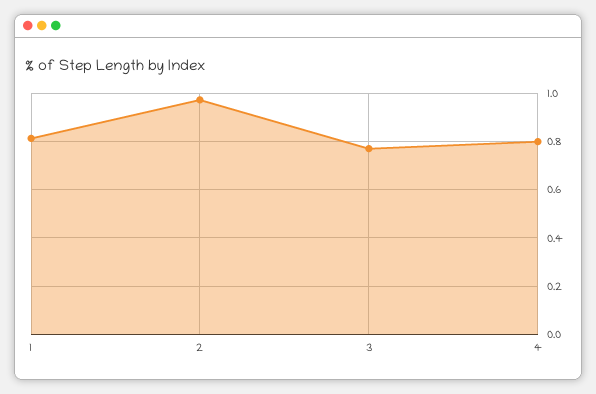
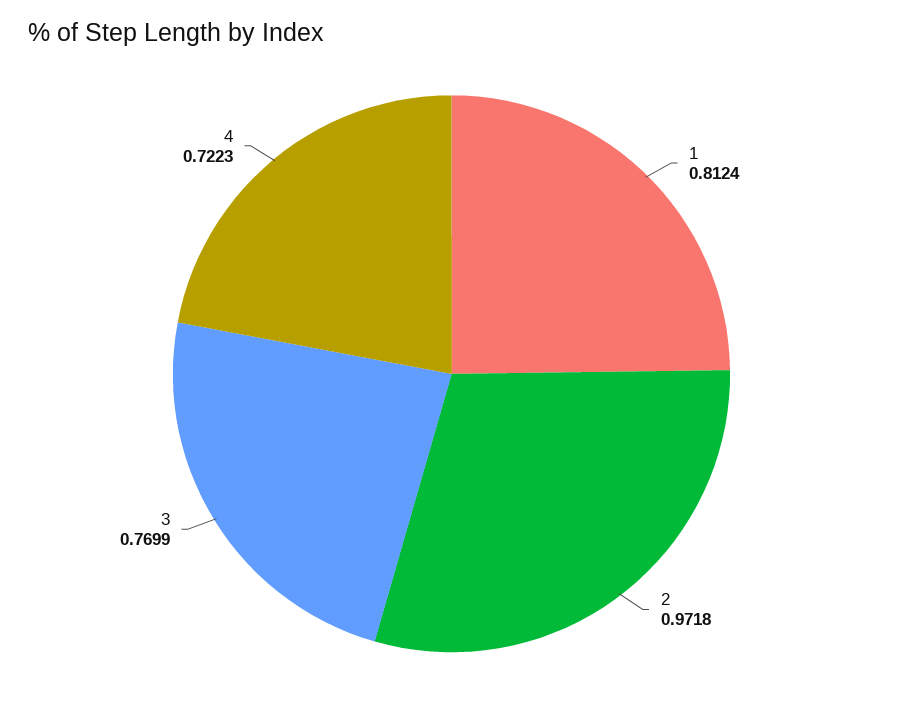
  {
    "1": 0.8124,
    "2": 0.9718,
    "3": 0.7699,
-   "4": 0.8
+   "4": 0.7223
  }

